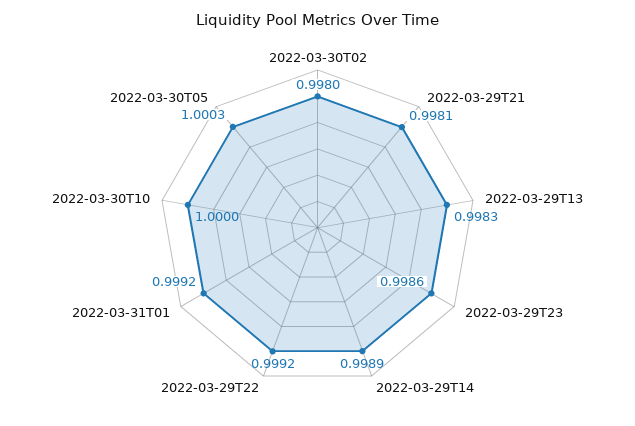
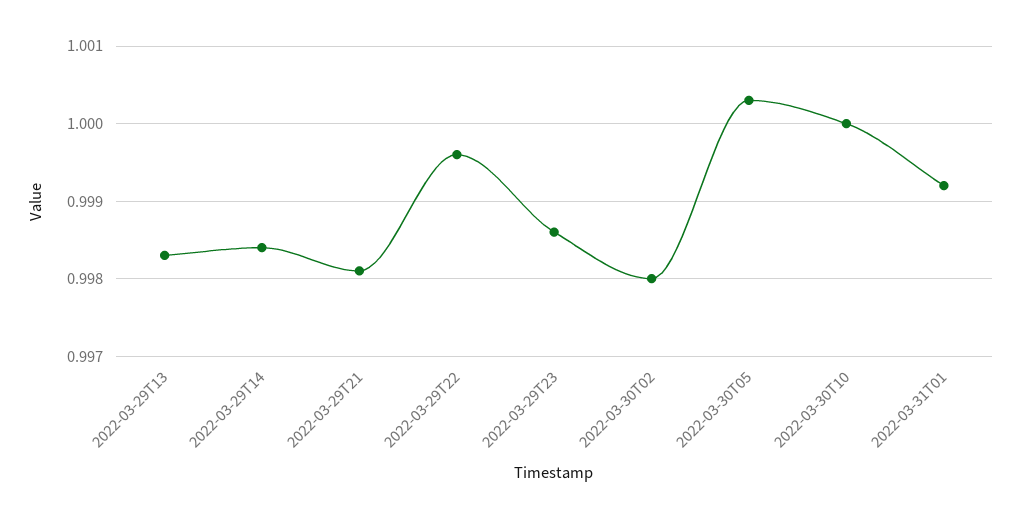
  {
    "2022-03-30T02": 0.998,
    "2022-03-29T21": 0.9981,
    "2022-03-29T13": 0.9983,
    "2022-03-29T23": 0.9986,
-   "2022-03-29T14": 0.9989,
+   "2022-03-29T14": 0.9984,
-   "2022-03-29T22": 0.9992,
+   "2022-03-29T22": 0.9996,
    "2022-03-31T01": 0.9992,
    "2022-03-30T10": 1,
    "2022-03-30T05": 1.0003
  }

